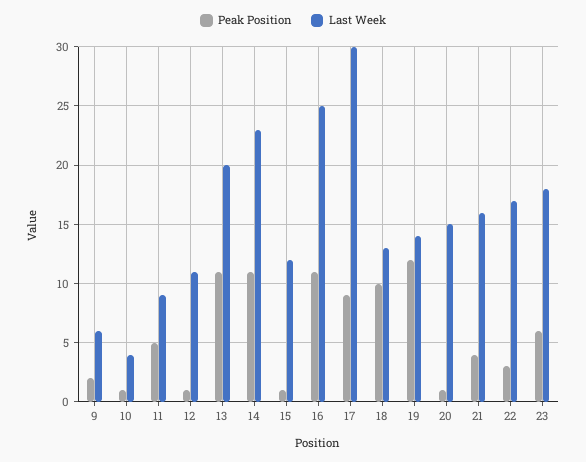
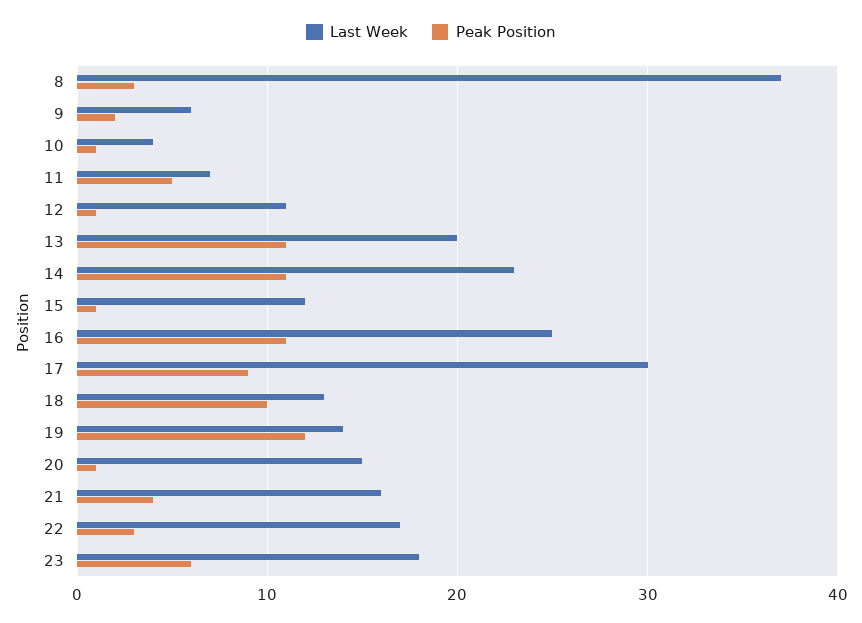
  {
    "Peak Position": {
      "9": 2,
      "10": 1,
      "11": 5,
      "12": 1,
      "13": 11,
      "14": 11,
      "15": 1,
      "16": 11,
      "17": 9,
      "18": 10,
      "19": 12,
      "20": 1,
      "21": 4,
      "22": 3,
-     "23": 6
+     "23": 6,
+     "8": 3
    },
    "Last Week": {
      "9": 6,
      "10": 4,
-     "11": 9,
+     "11": 7,
      "12": 11,
      "13": 20,
      "14": 23,
      "15": 12,
      "16": 25,
      "17": 30,
      "18": 13,
      "19": 14,
      "20": 15,
      "21": 16,
      "22": 17,
-     "23": 18
+     "23": 18,
+     "8": 37
    }
  }

